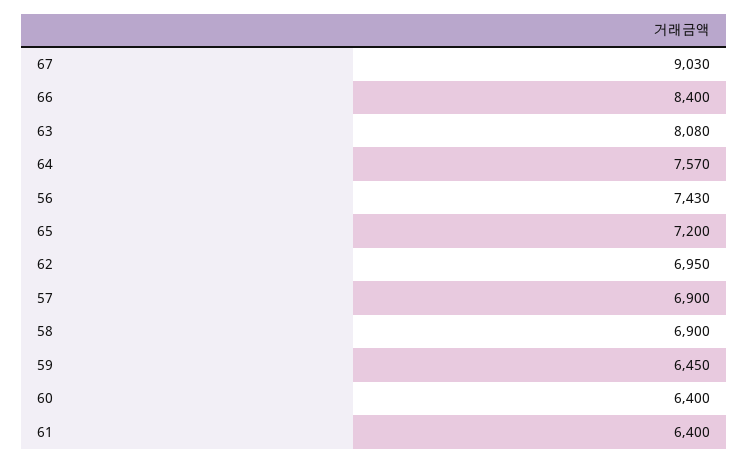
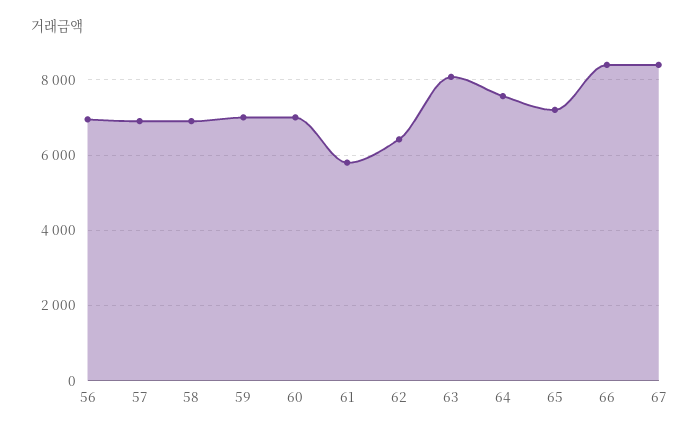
  {
-   "67": 9030,
+   "67": 8400,
    "66": 8400,
    "63": 8080,
    "64": 7570,
-   "56": 7430,
+   "56": 7000,
    "65": 7200,
-   "62": 6950,
+   "62": 6400,
    "57": 6900,
    "58": 6900,
-   "59": 6450,
+   "59": 7000,
-   "60": 6400,
+   "60": 7000,
-   "61": 6400
+   "61": 5800
  }

